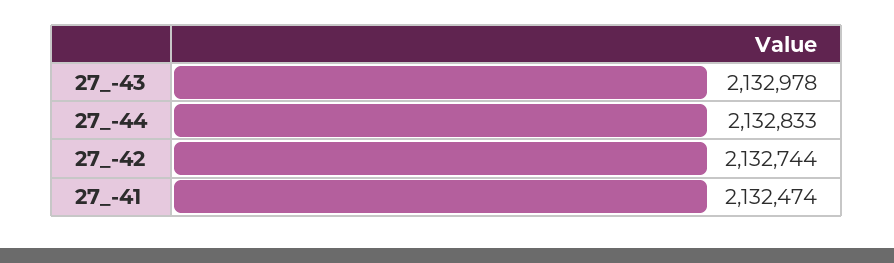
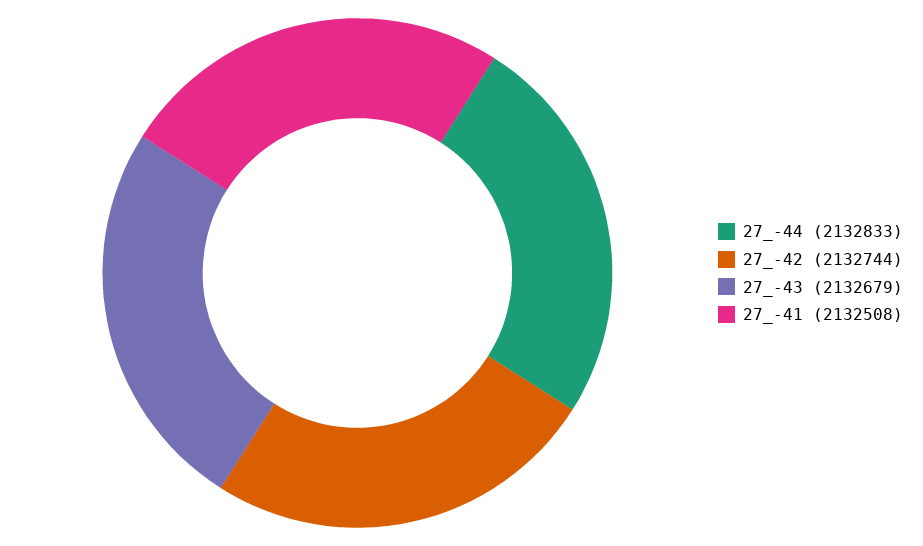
  {
-   "27_-43": 2132978,
+   "27_-43": 2132679,
    "27_-44": 2132833,
    "27_-42": 2132744,
-   "27_-41": 2132474
+   "27_-41": 2132508
  }

